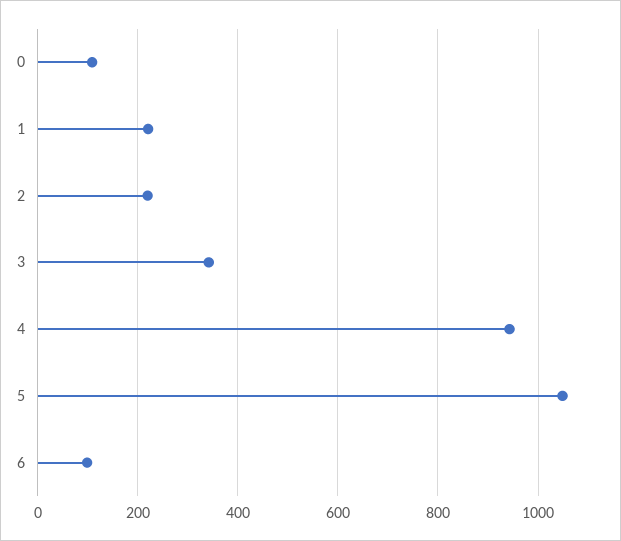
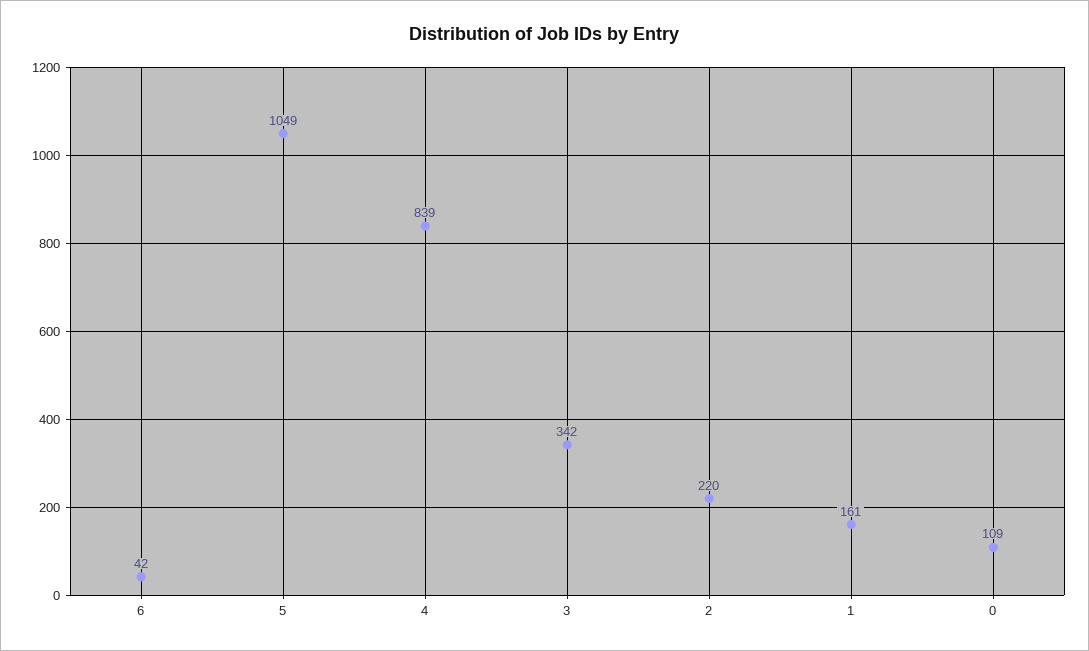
  {
    "0": 109,
-   "1": 220,
+   "1": 161,
    "2": 220,
    "3": 342,
-   "4": 940,
+   "4": 839,
    "5": 1049,
-   "6": 100
+   "6": 42
  }

